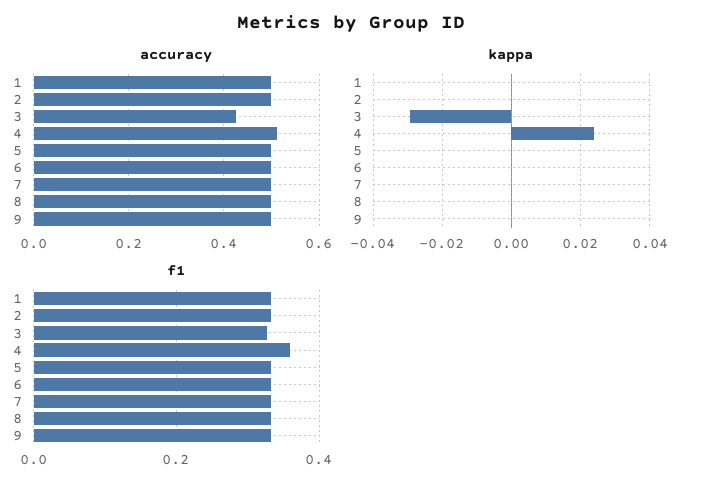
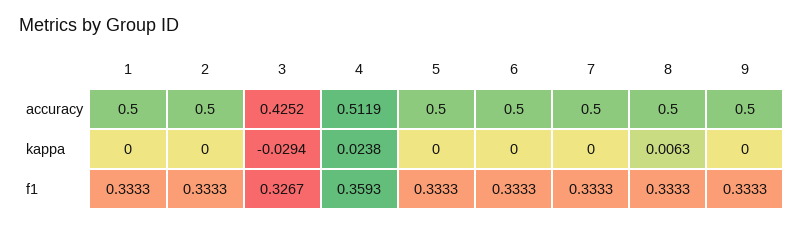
  {
    "accuracy": {
      "1": 0.5,
      "2": 0.5,
      "3": 0.4252,
      "4": 0.5119,
      "5": 0.5,
      "6": 0.5,
      "7": 0.5,
      "8": 0.5,
      "9": 0.5
    },
    "kappa": {
      "1": 0,
      "2": 0,
      "3": -0.0294,
      "4": 0.0238,
      "5": 0,
      "6": 0,
      "7": 0,
-     "8": 0,
+     "8": 0.0063,
      "9": 0
    },
    "f1": {
      "1": 0.3333,
      "2": 0.3333,
      "3": 0.3267,
      "4": 0.3593,
      "5": 0.3333,
      "6": 0.3333,
      "7": 0.3333,
      "8": 0.3333,
      "9": 0.3333
    }
  }

